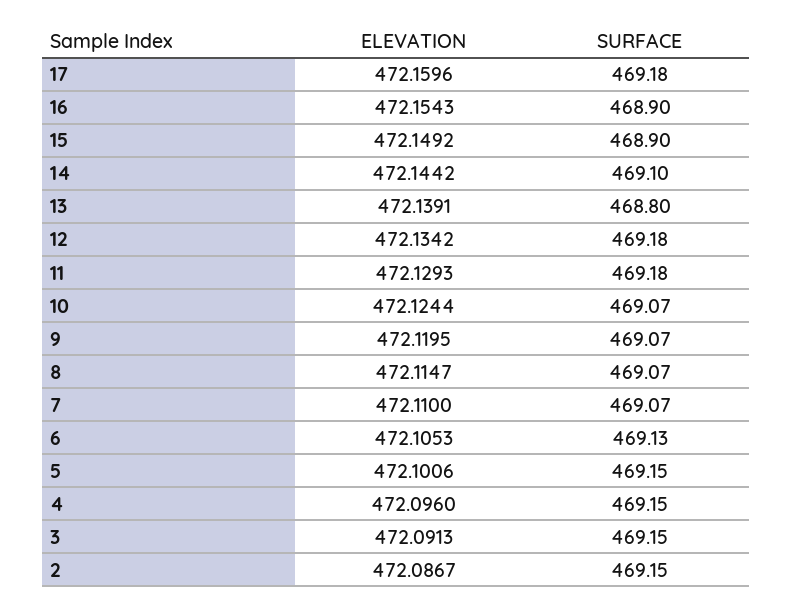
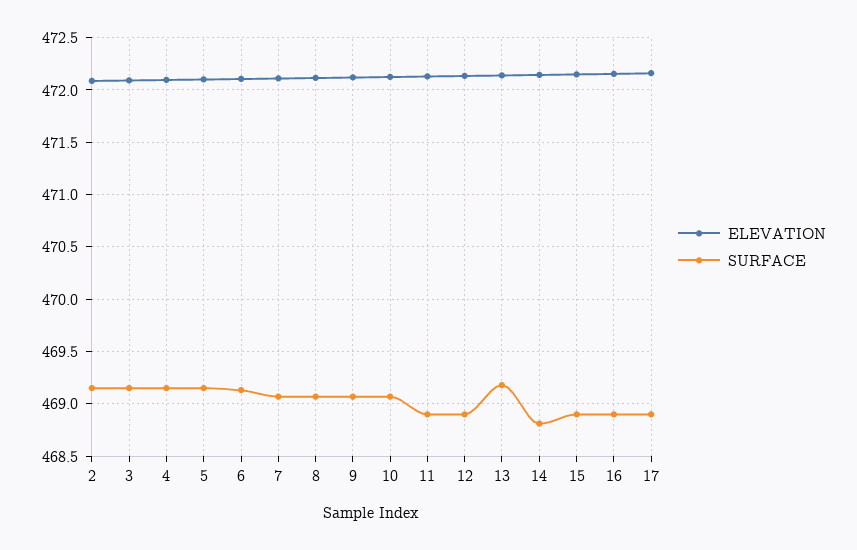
  {
    "ELEVATION": {
      "17": 472.1596,
      "16": 472.1543,
      "15": 472.1492,
      "14": 472.1442,
      "13": 472.1391,
      "12": 472.1342,
      "11": 472.1293,
      "10": 472.1244,
      "9": 472.1195,
      "8": 472.1147,
      "7": 472.11,
      "6": 472.1053,
      "5": 472.1006,
      "4": 472.096,
      "3": 472.0913,
      "2": 472.0867
    },
    "SURFACE": {
-     "17": 469.18,
+     "17": 468.9,
      "16": 468.9,
      "15": 468.9,
-     "14": 469.1,
+     "14": 468.8,
-     "13": 468.8,
+     "13": 469.2,
-     "12": 469.18,
+     "12": 468.9,
-     "11": 469.18,
+     "11": 468.9,
      "10": 469.07,
      "9": 469.07,
      "8": 469.07,
      "7": 469.07,
      "6": 469.13,
      "5": 469.15,
      "4": 469.15,
      "3": 469.15,
      "2": 469.15
    }
  }

